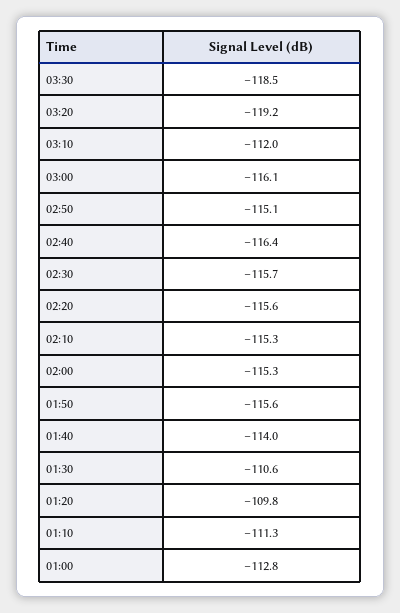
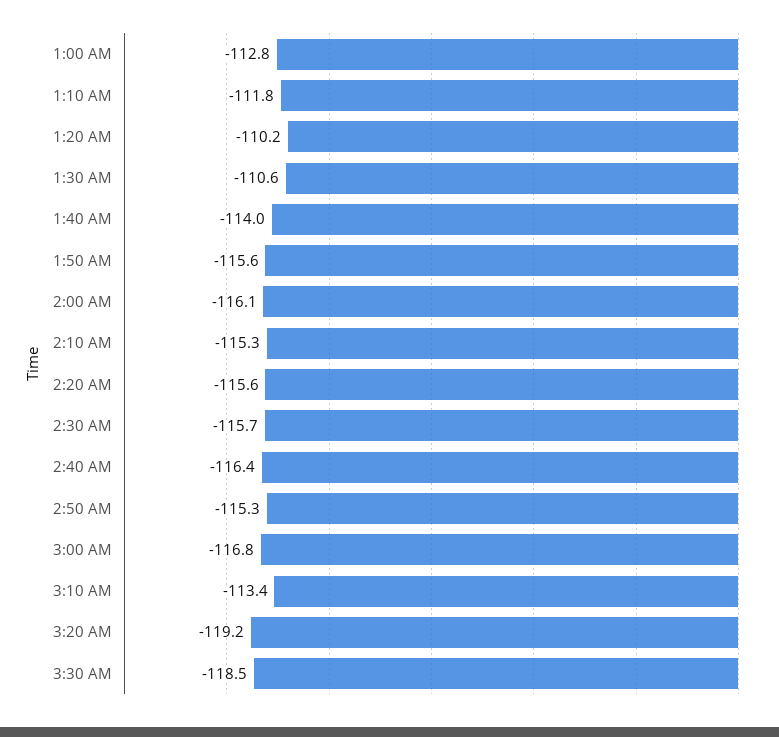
  {
    "03:30": -118.5,
    "03:20": -119.2,
-   "03:10": -112,
+   "03:10": -113.4,
-   "03:00": -116.1,
+   "03:00": -116.8,
-   "02:50": -115.1,
+   "02:50": -115.3,
    "02:40": -116.4,
    "02:30": -115.7,
    "02:20": -115.6,
    "02:10": -115.3,
-   "02:00": -115.3,
+   "02:00": -116.1,
    "01:50": -115.6,
    "01:40": -114,
    "01:30": -110.6,
-   "01:20": -109.8,
+   "01:20": -110.2,
-   "01:10": -111.3,
+   "01:10": -111.8,
    "01:00": -112.8
  }

